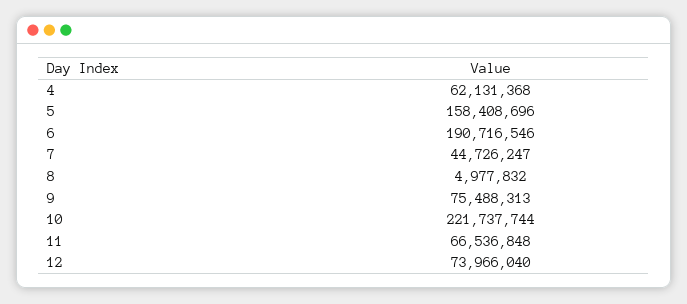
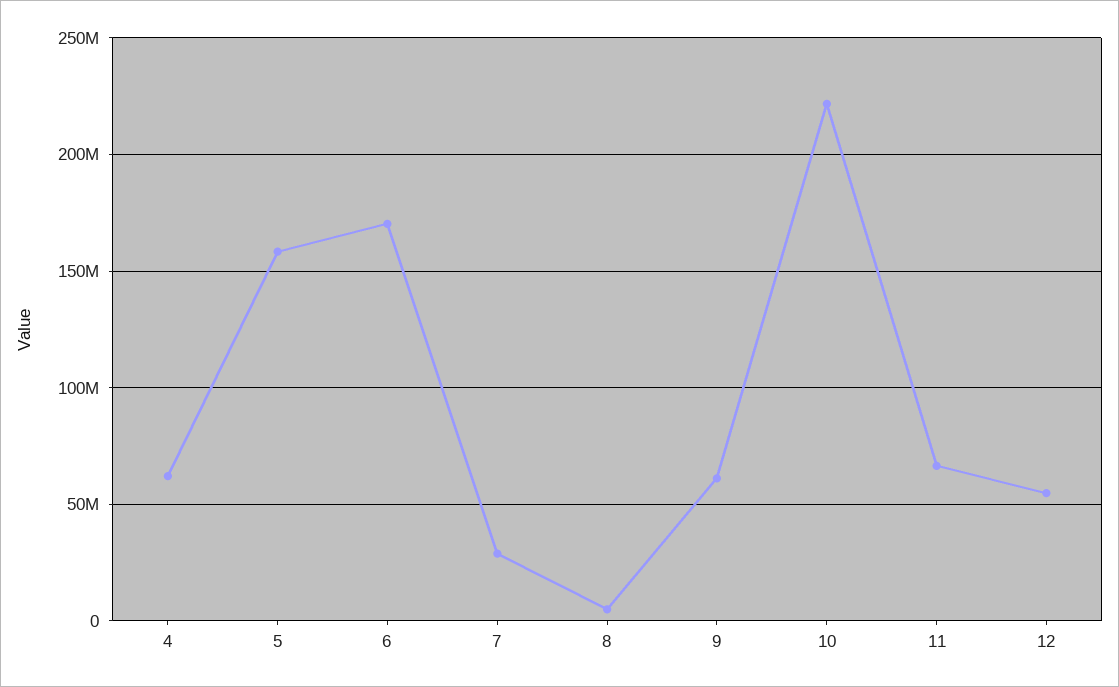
  {
    "4": 62131368,
    "5": 158408696,
-   "6": 190716546,
+   "6": 170000000,
-   "7": 44726247,
+   "7": 30000000,
    "8": 4977832,
-   "9": 75488313,
+   "9": 60000000,
    "10": 221737744,
    "11": 66536848,
-   "12": 73966040
+   "12": 55000000
  }

